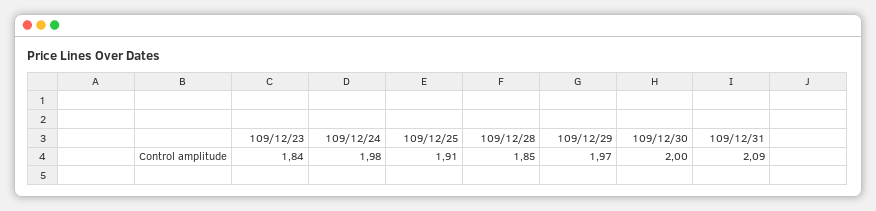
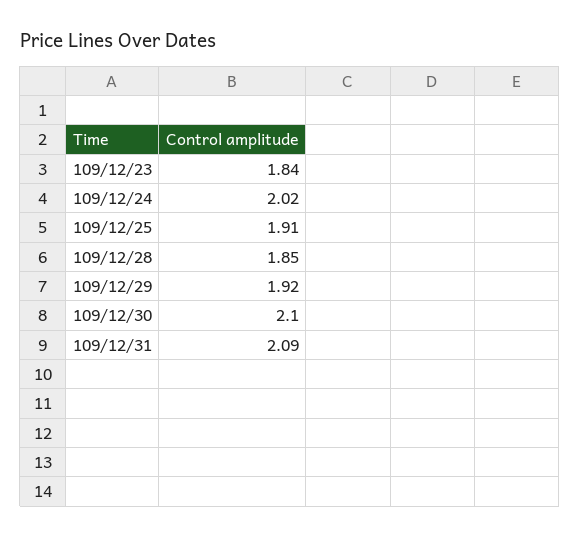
  {
    "109/12/23": 1.84,
-   "109/12/24": 1.98,
+   "109/12/24": 2.02,
    "109/12/25": 1.91,
    "109/12/28": 1.85,
-   "109/12/29": 1.97,
+   "109/12/29": 1.92,
-   "109/12/30": 2,
+   "109/12/30": 2.1,
    "109/12/31": 2.09
  }

